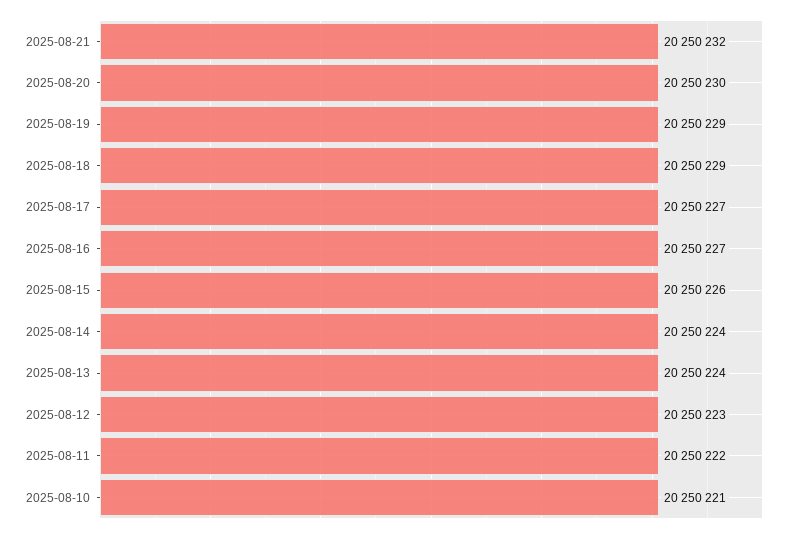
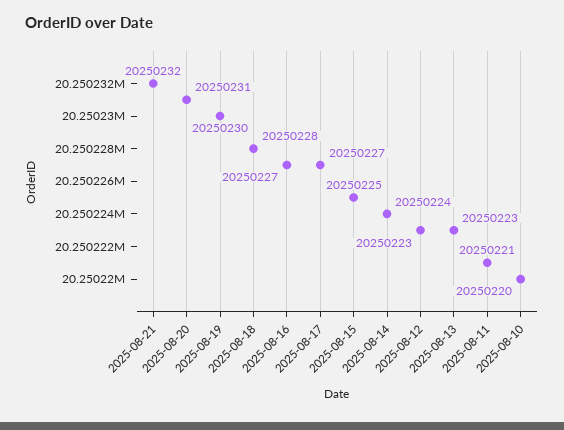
  {
    "2025-08-21": 20250232,
-   "2025-08-20": 20250230,
+   "2025-08-20": 20250231,
-   "2025-08-19": 20250229,
+   "2025-08-19": 20250230,
-   "2025-08-18": 20250229,
+   "2025-08-18": 20250228,
    "2025-08-17": 20250227,
    "2025-08-16": 20250227,
-   "2025-08-15": 20250226,
+   "2025-08-15": 20250225,
    "2025-08-14": 20250224,
-   "2025-08-13": 20250224,
+   "2025-08-13": 20250223,
    "2025-08-12": 20250223,
-   "2025-08-11": 20250222,
+   "2025-08-11": 20250221,
-   "2025-08-10": 20250221
+   "2025-08-10": 20250220
  }

